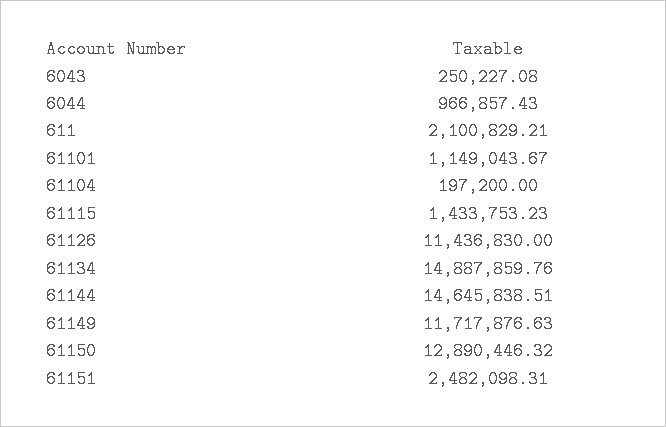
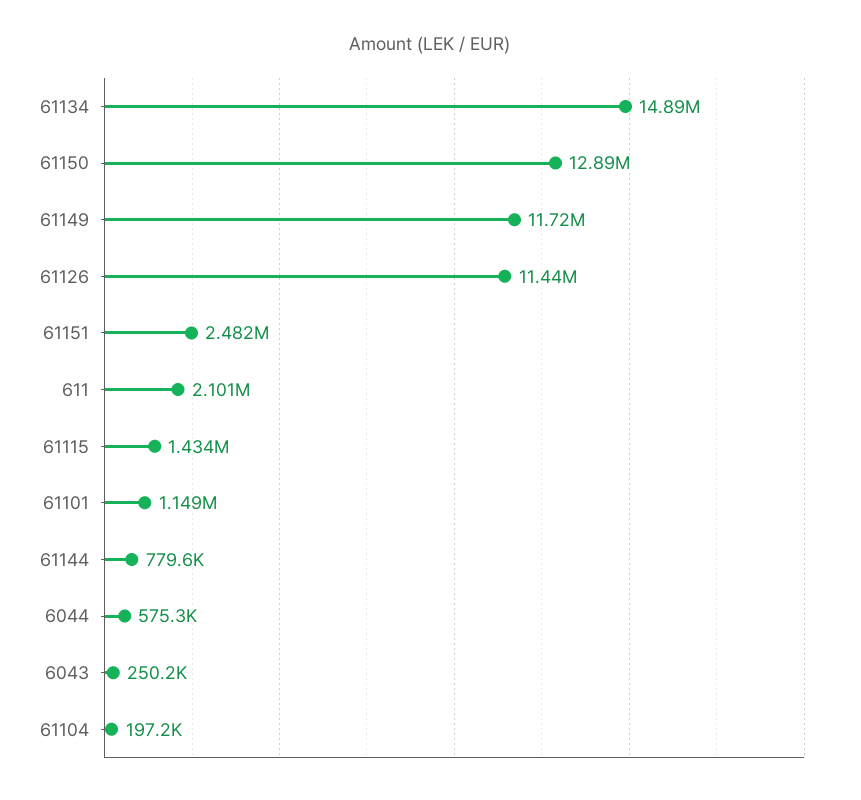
  {
    "6043": 250227.08,
-   "6044": 966857.43,
+   "6044": 575300,
    "611": 2100829.21,
    "61101": 1149043.67,
    "61104": 197200,
    "61115": 1433753.23,
    "61126": 11436830,
    "61134": 14887859.76,
-   "61144": 14645838.51,
+   "61144": 779600,
    "61149": 11717876.63,
    "61150": 12890446.32,
    "61151": 2482098.31
  }

